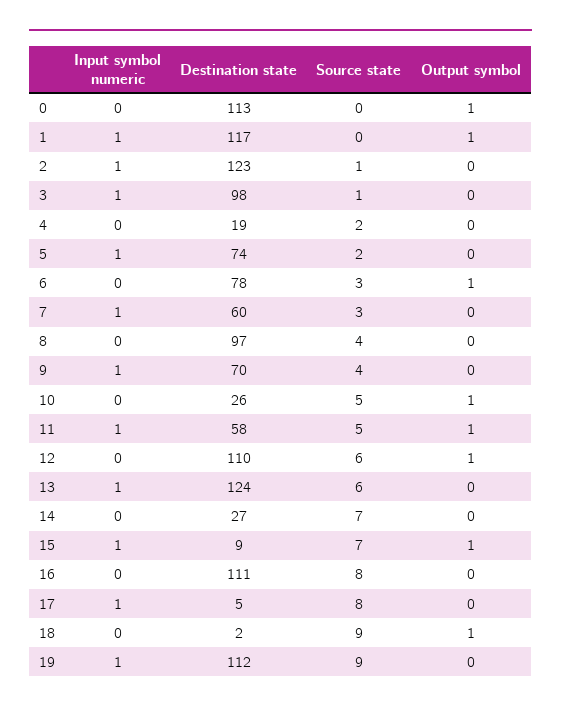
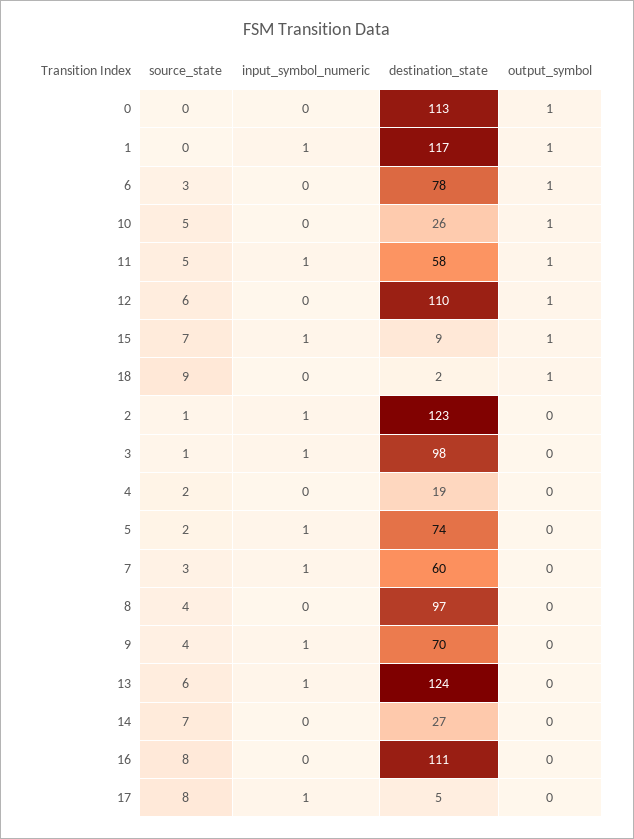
  {
    "Input symbol numeric": {
      "0": 0,
      "1": 1,
      "2": 1,
      "3": 1,
      "4": 0,
      "5": 1,
      "6": 0,
      "7": 1,
      "8": 0,
      "9": 1,
      "10": 0,
      "11": 1,
      "12": 0,
      "13": 1,
      "14": 0,
      "15": 1,
      "16": 0,
      "17": 1,
-     "18": 0,
+     "18": 0
-     "19": 1
    },
    "Destination state": {
      "0": 113,
      "1": 117,
      "2": 123,
      "3": 98,
      "4": 19,
      "5": 74,
      "6": 78,
      "7": 60,
      "8": 97,
      "9": 70,
      "10": 26,
      "11": 58,
      "12": 110,
      "13": 124,
      "14": 27,
      "15": 9,
      "16": 111,
      "17": 5,
-     "18": 2,
+     "18": 2
-     "19": 112
    },
    "Source state": {
      "0": 0,
      "1": 0,
      "2": 1,
      "3": 1,
      "4": 2,
      "5": 2,
      "6": 3,
      "7": 3,
      "8": 4,
      "9": 4,
      "10": 5,
      "11": 5,
      "12": 6,
      "13": 6,
      "14": 7,
      "15": 7,
      "16": 8,
      "17": 8,
-     "18": 9,
+     "18": 9
-     "19": 9
    },
    "Output symbol": {
      "0": 1,
      "1": 1,
      "2": 0,
      "3": 0,
      "4": 0,
      "5": 0,
      "6": 1,
      "7": 0,
      "8": 0,
      "9": 0,
      "10": 1,
      "11": 1,
      "12": 1,
      "13": 0,
      "14": 0,
      "15": 1,
      "16": 0,
      "17": 0,
-     "18": 1,
+     "18": 1
-     "19": 0
    }
  }

